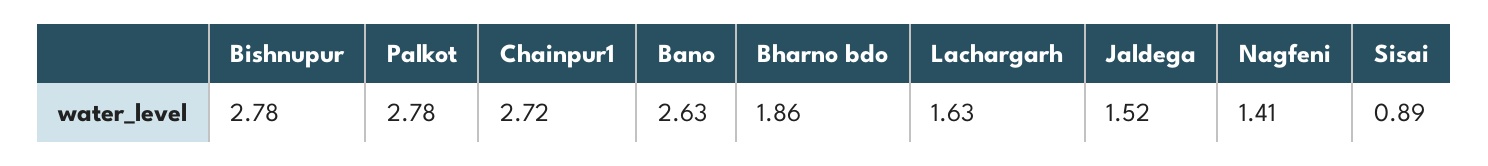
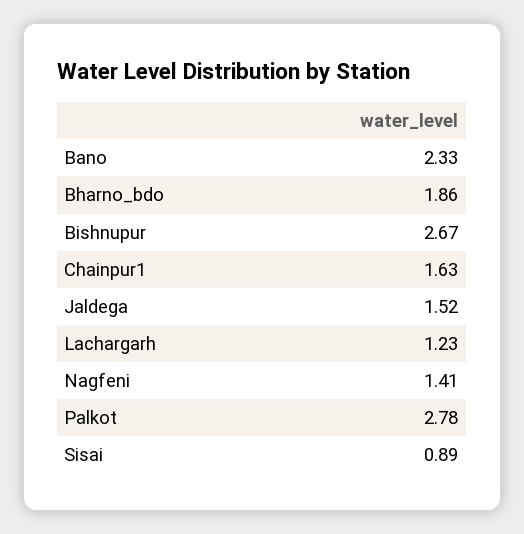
  {
-   "Bishnupur": 2.78,
+   "Bishnupur": 2.67,
    "Palkot": 2.78,
-   "Chainpur1": 2.72,
+   "Chainpur1": 1.63,
-   "Bano": 2.63,
+   "Bano": 2.33,
    "Bharno bdo": 1.86,
-   "Lachargarh": 1.63,
+   "Lachargarh": 1.23,
    "Jaldega": 1.52,
    "Nagfeni": 1.41,
    "Sisai": 0.89
  }

